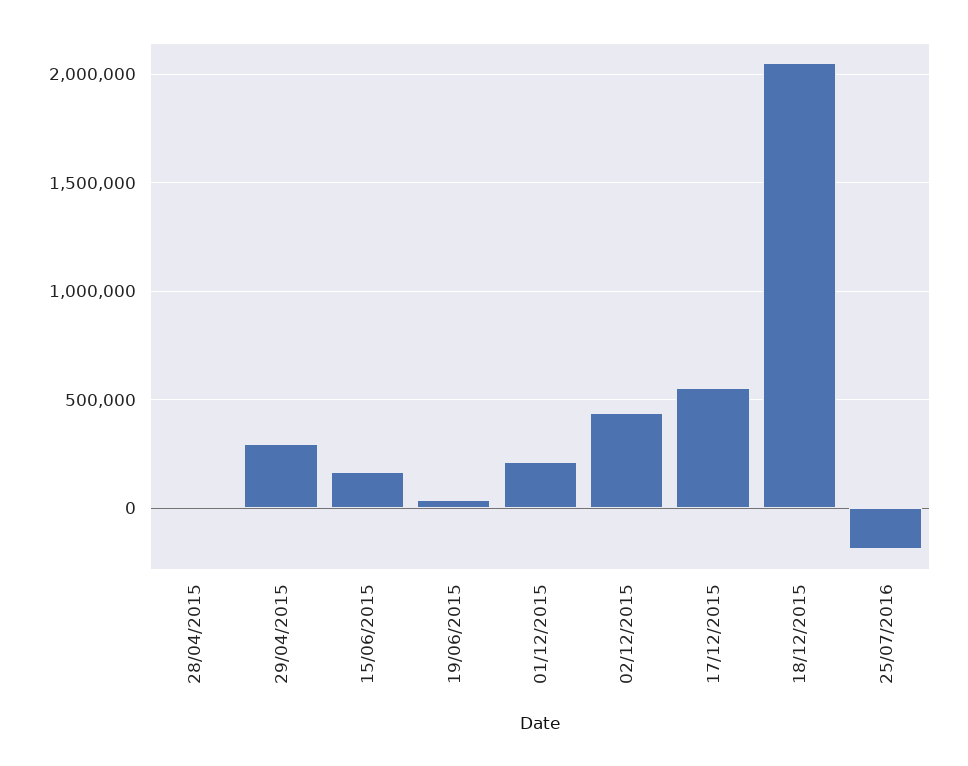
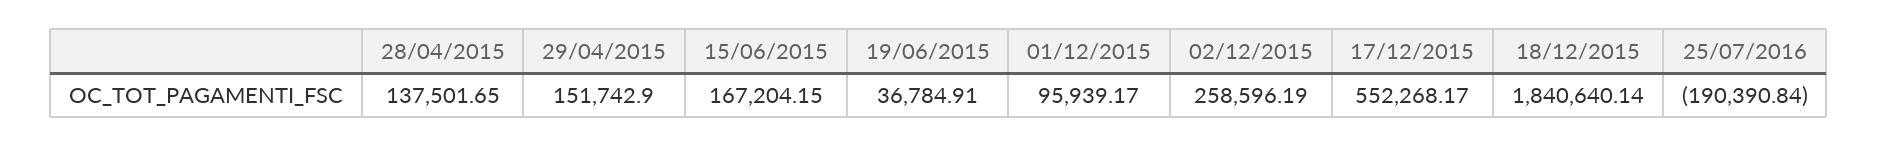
  {
-   "28/04/2015": 0,
+   "28/04/2015": 137501.65,
-   "29/04/2015": 300000,
+   "29/04/2015": 151742.9,
    "15/06/2015": 167204.15,
    "19/06/2015": 36784.91,
-   "01/12/2015": 200000,
+   "01/12/2015": 95939.17,
-   "02/12/2015": 450000,
+   "02/12/2015": 258596.19,
    "17/12/2015": 552268.17,
-   "18/12/2015": 2050000,
+   "18/12/2015": 1840640.14,
    "25/07/2016": -190390.84
  }

